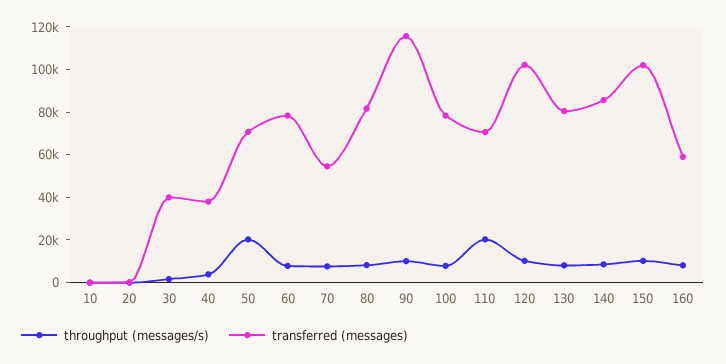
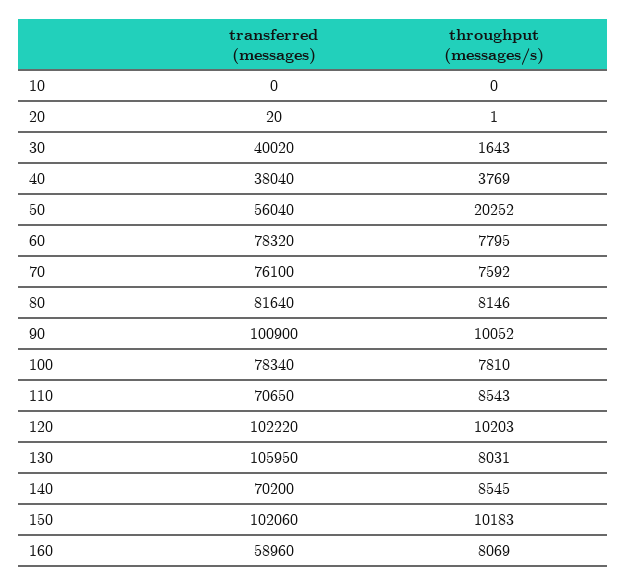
  {
    "throughput (messages/s)": {
      "10": 0,
      "20": 1,
      "30": 1643,
      "40": 3769,
      "50": 20252,
      "60": 7795,
      "70": 7592,
      "80": 8146,
      "90": 10052,
      "100": 7810,
-     "110": 20000,
+     "110": 8543,
      "120": 10203,
      "130": 8031,
      "140": 8545,
      "150": 10183,
      "160": 8069
    },
    "transferred (messages)": {
      "10": 0,
      "20": 20,
      "30": 40020,
      "40": 38040,
-     "50": 70000,
+     "50": 56040,
      "60": 78320,
-     "70": 55000,
+     "70": 76100,
      "80": 81640,
-     "90": 115000,
+     "90": 100900,
      "100": 78340,
      "110": 70650,
      "120": 102220,
-     "130": 80000,
+     "130": 105950,
-     "140": 85000,
+     "140": 70200,
      "150": 102060,
      "160": 58960
    }
  }

